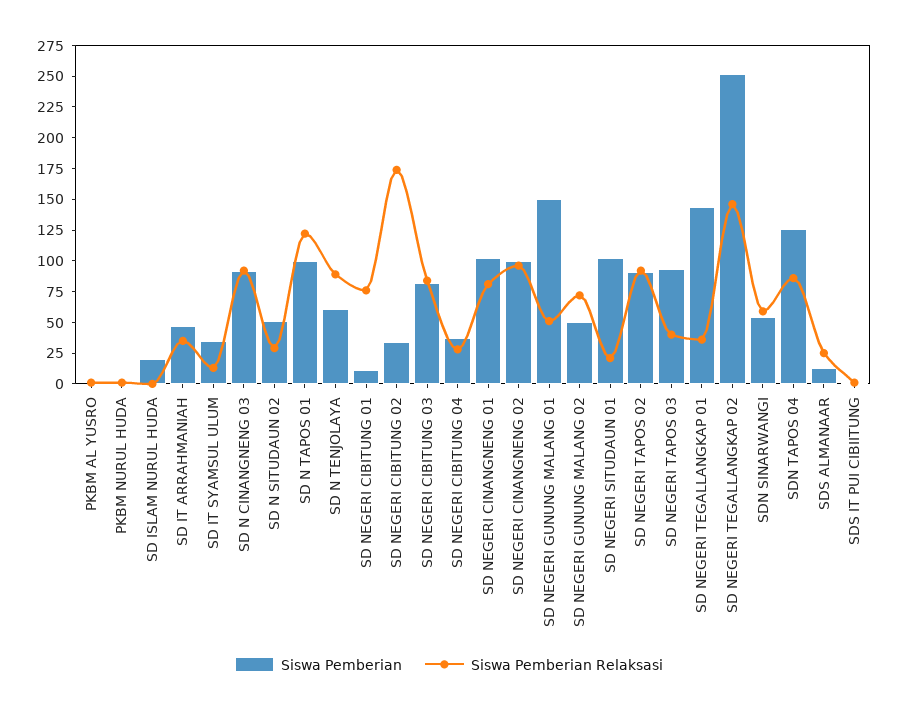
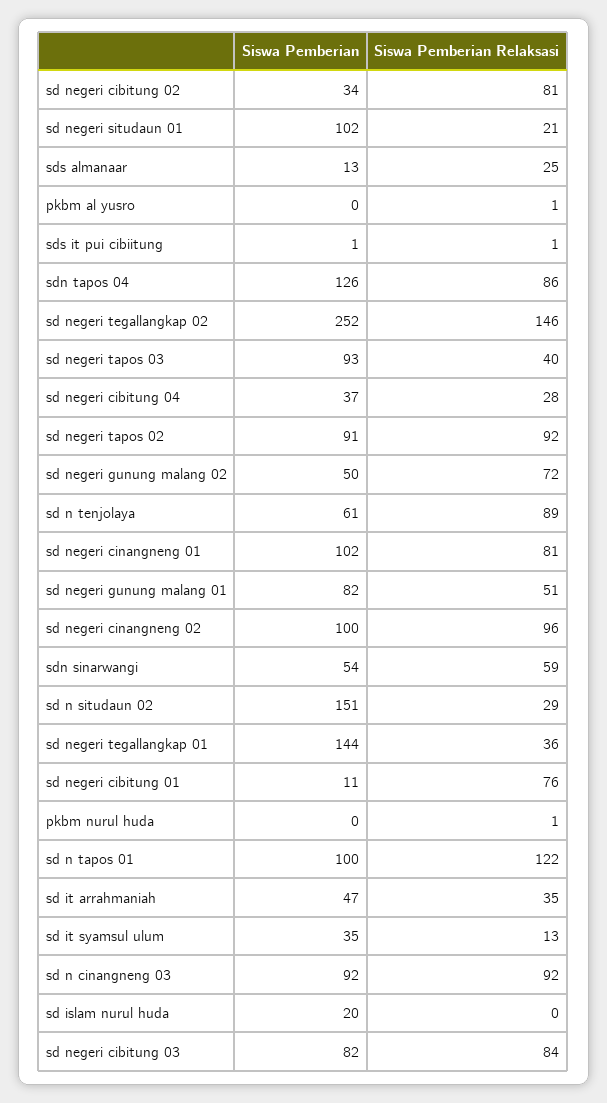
  {
    "Siswa Pemberian": {
      "PKBM AL YUSRO": 0,
      "PKBM NURUL HUDA": 0,
      "SD ISLAM NURUL HUDA": 20,
      "SD IT ARRAHMANIAH": 47,
      "SD IT SYAMSUL ULUM": 35,
      "SD N CINANGNENG 03": 92,
-     "SD N SITUDAUN 02": 50,
+     "SD N SITUDAUN 02": 151,
      "SD N TAPOS 01": 100,
      "SD N TENJOLAYA": 61,
      "SD NEGERI CIBITUNG 01": 11,
      "SD NEGERI CIBITUNG 02": 34,
      "SD NEGERI CIBITUNG 03": 82,
      "SD NEGERI CIBITUNG 04": 37,
      "SD NEGERI CINANGNENG 01": 102,
      "SD NEGERI CINANGNENG 02": 100,
-     "SD NEGERI GUNUNG MALANG 01": 150,
+     "SD NEGERI GUNUNG MALANG 01": 82,
      "SD NEGERI GUNUNG MALANG 02": 50,
      "SD NEGERI SITUDAUN 01": 102,
      "SD NEGERI TAPOS 02": 91,
      "SD NEGERI TAPOS 03": 93,
      "SD NEGERI TEGALLANGKAP 01": 144,
      "SD NEGERI TEGALLANGKAP 02": 252,
      "SDN SINARWANGI": 54,
      "SDN TAPOS 04": 126,
      "SDS ALMANAAR": 13,
      "SDS IT PUI CIBIITUNG": 1
    },
    "Siswa Pemberian Relaksasi": {
      "PKBM AL YUSRO": 1,
      "PKBM NURUL HUDA": 1,
      "SD ISLAM NURUL HUDA": 0,
      "SD IT ARRAHMANIAH": 35,
      "SD IT SYAMSUL ULUM": 13,
      "SD N CINANGNENG 03": 92,
      "SD N SITUDAUN 02": 29,
      "SD N TAPOS 01": 122,
      "SD N TENJOLAYA": 89,
      "SD NEGERI CIBITUNG 01": 76,
-     "SD NEGERI CIBITUNG 02": 175,
+     "SD NEGERI CIBITUNG 02": 81,
      "SD NEGERI CIBITUNG 03": 84,
      "SD NEGERI CIBITUNG 04": 28,
      "SD NEGERI CINANGNENG 01": 81,
      "SD NEGERI CINANGNENG 02": 96,
      "SD NEGERI GUNUNG MALANG 01": 51,
      "SD NEGERI GUNUNG MALANG 02": 72,
      "SD NEGERI SITUDAUN 01": 21,
      "SD NEGERI TAPOS 02": 92,
      "SD NEGERI TAPOS 03": 40,
      "SD NEGERI TEGALLANGKAP 01": 36,
      "SD NEGERI TEGALLANGKAP 02": 146,
      "SDN SINARWANGI": 59,
      "SDN TAPOS 04": 86,
      "SDS ALMANAAR": 25,
      "SDS IT PUI CIBIITUNG": 1
    }
  }

